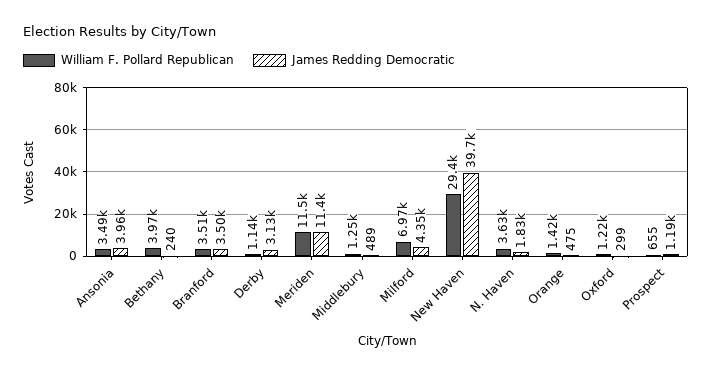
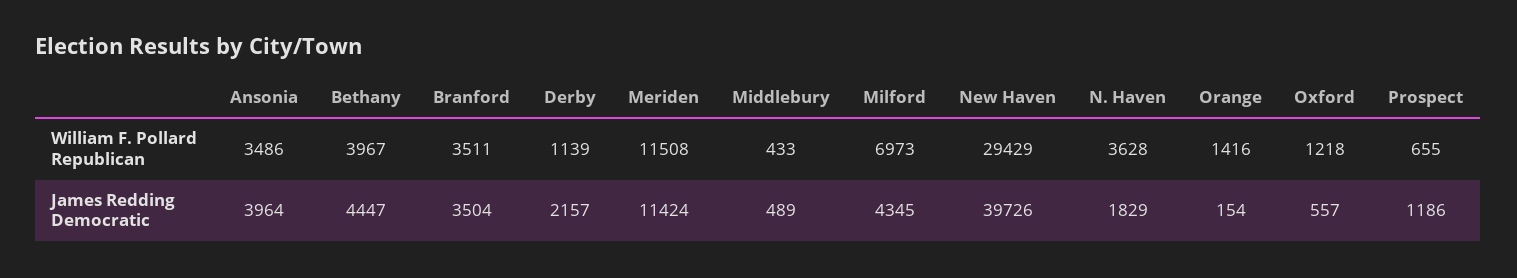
  {
    "William F. Pollard Republican": {
      "Ansonia": 3486,
      "Bethany": 3967,
      "Branford": 3511,
      "Derby": 1139,
      "Meriden": 11508,
-     "Middlebury": 1250,
+     "Middlebury": 433,
      "Milford": 6973,
      "New Haven": 29429,
      "N. Haven": 3628,
      "Orange": 1416,
      "Oxford": 1218,
      "Prospect": 655
    },
    "James Redding Democratic": {
      "Ansonia": 3964,
-     "Bethany": 240,
+     "Bethany": 4447,
      "Branford": 3504,
-     "Derby": 3130,
+     "Derby": 2157,
      "Meriden": 11424,
      "Middlebury": 489,
      "Milford": 4345,
      "New Haven": 39726,
      "N. Haven": 1829,
-     "Orange": 475,
+     "Orange": 154,
-     "Oxford": 299,
+     "Oxford": 557,
      "Prospect": 1186
    }
  }

